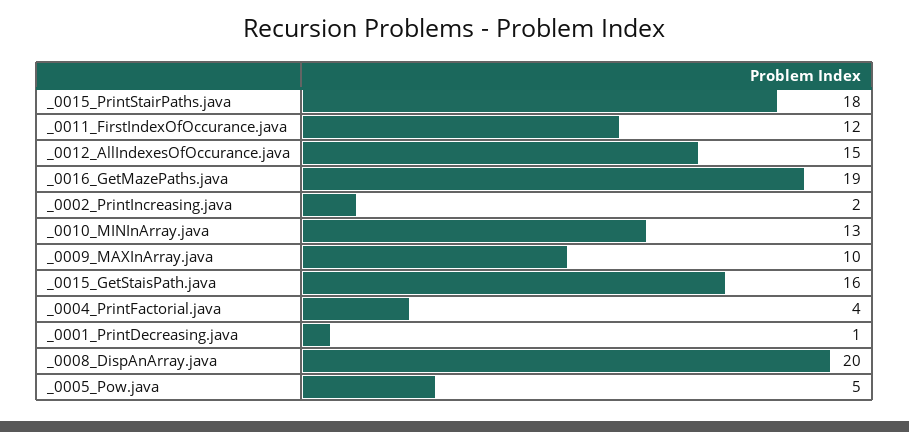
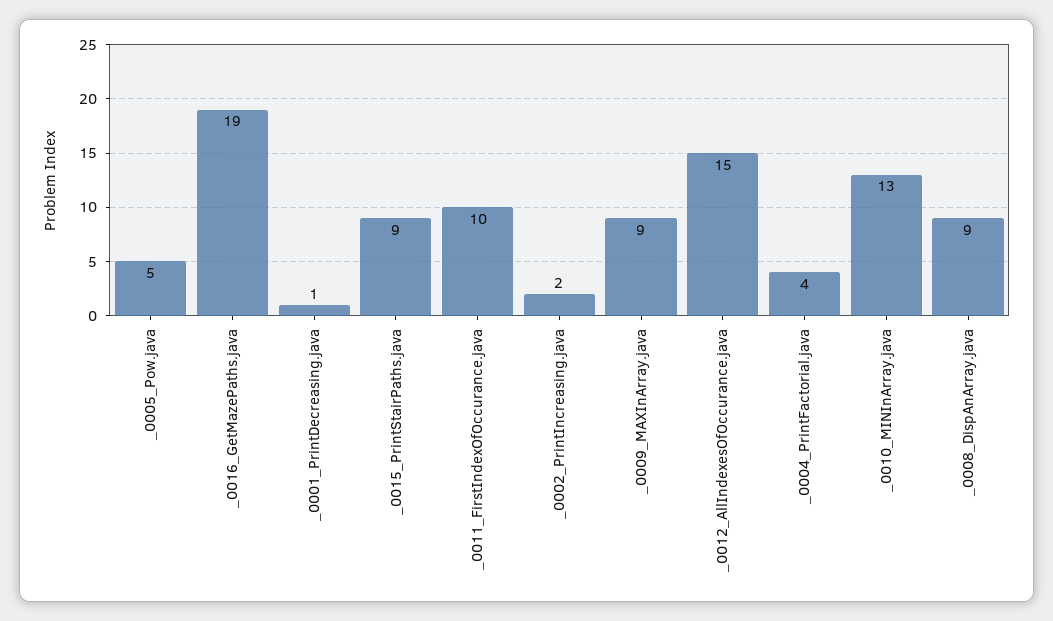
  {
-   "_0015_PrintStairPaths.java": 18,
+   "_0015_PrintStairPaths.java": 9,
-   "_0011_FirstIndexOfOccurance.java": 12,
+   "_0011_FirstIndexOfOccurance.java": 10,
    "_0012_AllIndexesOfOccurance.java": 15,
    "_0016_GetMazePaths.java": 19,
    "_0002_PrintIncreasing.java": 2,
    "_0010_MINInArray.java": 13,
-   "_0009_MAXInArray.java": 10,
+   "_0009_MAXInArray.java": 9,
-   "_0015_GetStaisPath.java": 16,
    "_0004_PrintFactorial.java": 4,
    "_0001_PrintDecreasing.java": 1,
-   "_0008_DispAnArray.java": 20,
+   "_0008_DispAnArray.java": 9,
    "_0005_Pow.java": 5
  }

